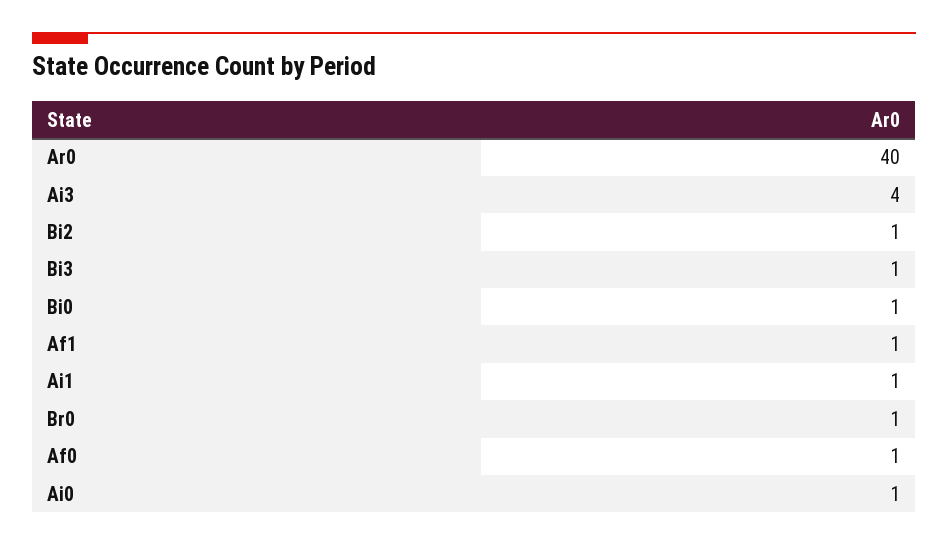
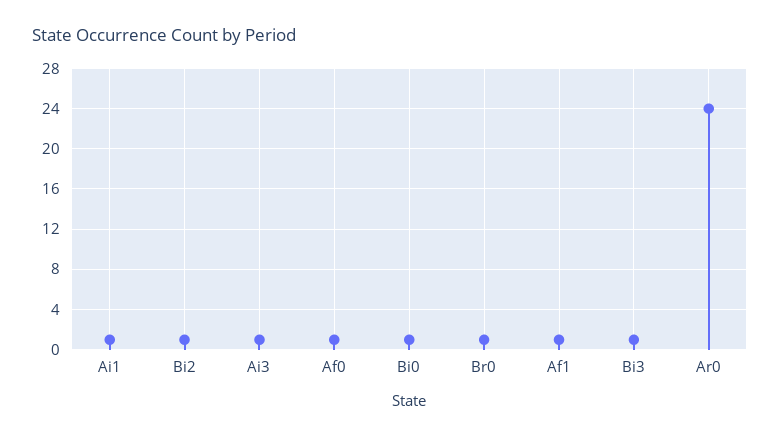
  {
-   "Ar0": 40,
+   "Ar0": 24,
-   "Ai3": 4,
+   "Ai3": 1,
    "Bi2": 1,
    "Bi3": 1,
    "Bi0": 1,
    "Af1": 1,
    "Ai1": 1,
    "Br0": 1,
-   "Af0": 1,
+   "Af0": 1
-   "Ai0": 1
  }

